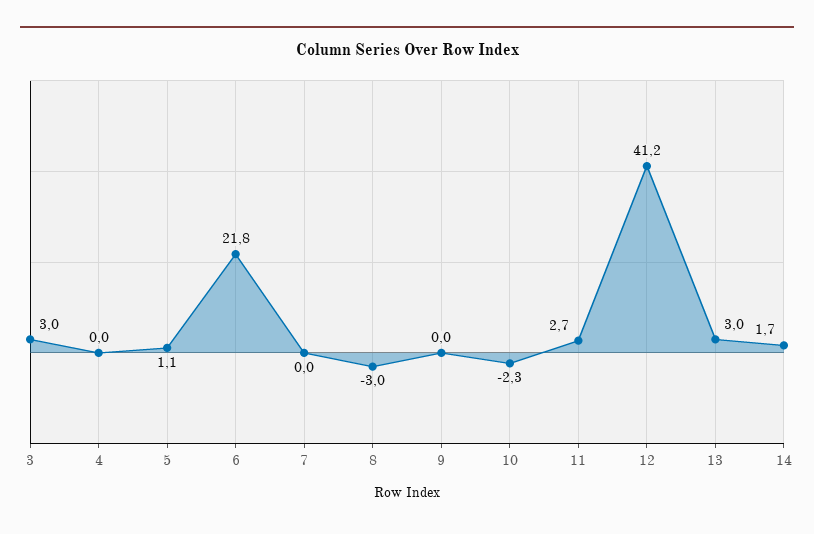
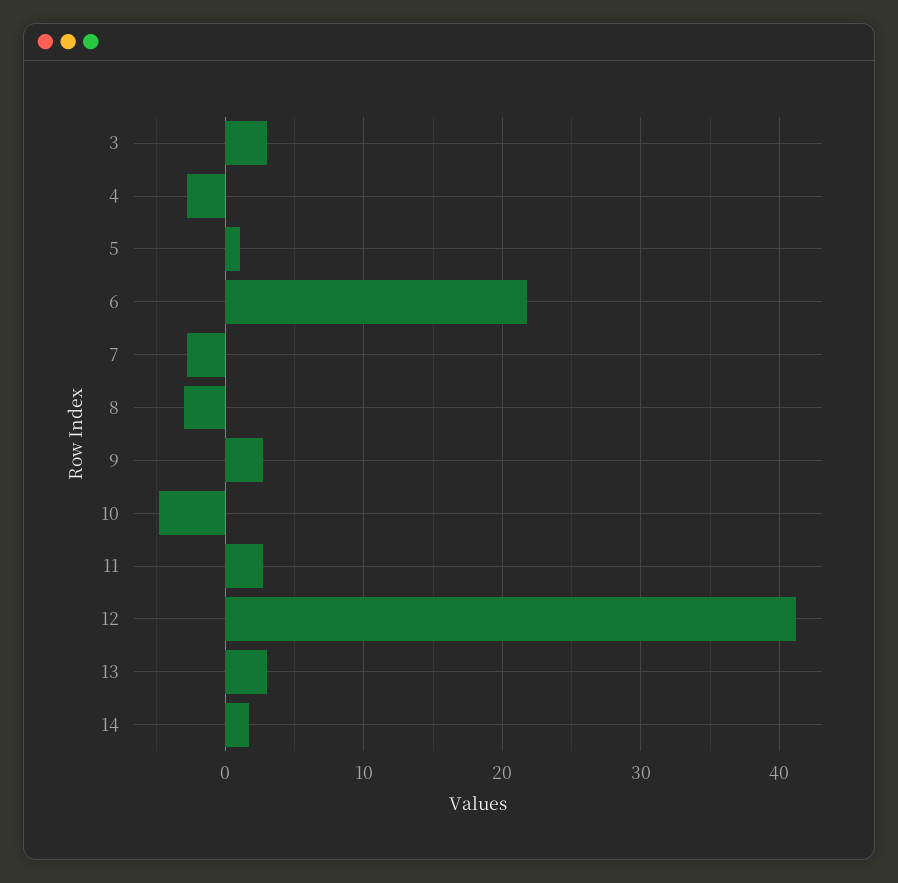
  {
    "3": 3,
-   "4": 0,
+   "4": -3,
    "5": 1.1,
    "6": 21.8,
-   "7": 0,
+   "7": -3,
    "8": -3,
-   "9": 0,
+   "9": 3,
-   "10": -2.3,
+   "10": -5,
    "11": 2.7,
    "12": 41.2,
    "13": 3,
    "14": 1.7
  }

